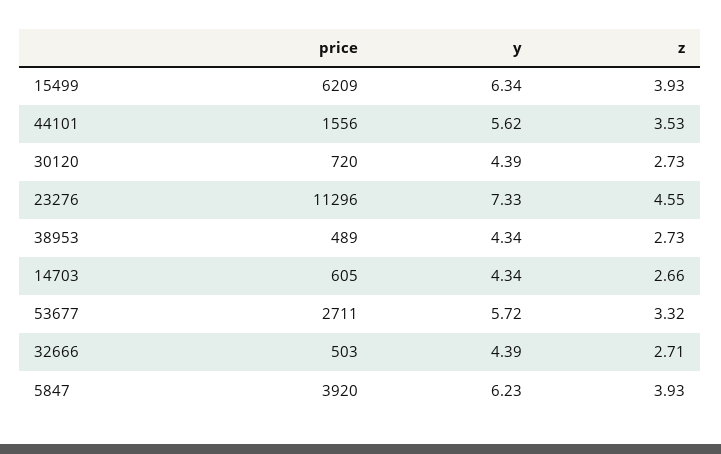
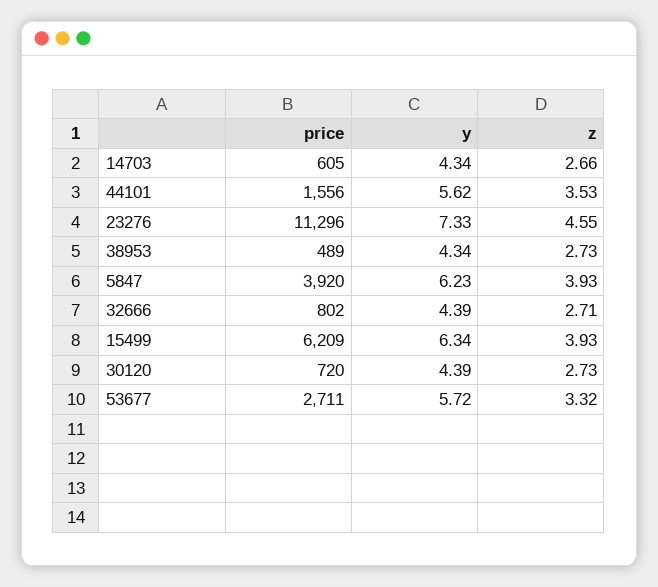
  {
    "price": {
      "15499": 6209,
      "44101": 1556,
      "30120": 720,
      "23276": 11296,
      "38953": 489,
      "14703": 605,
      "53677": 2711,
-     "32666": 503,
+     "32666": 802,
      "5847": 3920
    },
    "y": {
      "15499": 6.34,
      "44101": 5.62,
      "30120": 4.39,
      "23276": 7.33,
      "38953": 4.34,
      "14703": 4.34,
      "53677": 5.72,
      "32666": 4.39,
      "5847": 6.23
    },
    "z": {
      "15499": 3.93,
      "44101": 3.53,
      "30120": 2.73,
      "23276": 4.55,
      "38953": 2.73,
      "14703": 2.66,
      "53677": 3.32,
      "32666": 2.71,
      "5847": 3.93
    }
  }

